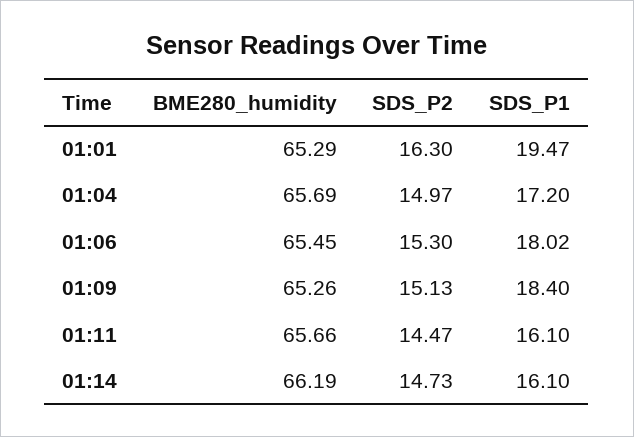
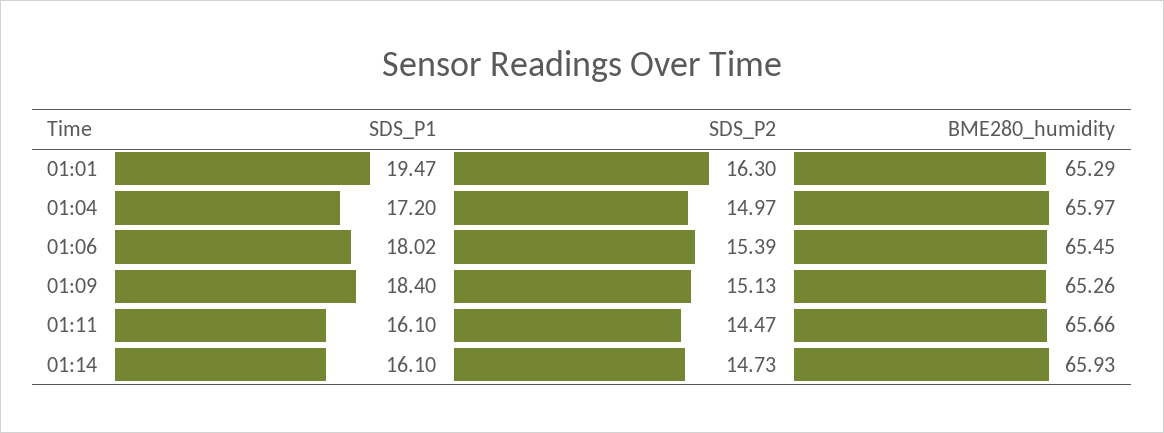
  {
    "BME280_humidity": {
      "01:01": 65.29,
-     "01:04": 65.69,
+     "01:04": 65.97,
      "01:06": 65.45,
      "01:09": 65.26,
      "01:11": 65.66,
-     "01:14": 66.19
+     "01:14": 65.93
    },
    "SDS_P2": {
      "01:01": 16.3,
      "01:04": 14.97,
-     "01:06": 15.3,
+     "01:06": 15.39,
      "01:09": 15.13,
      "01:11": 14.47,
      "01:14": 14.73
    },
    "SDS_P1": {
      "01:01": 19.47,
      "01:04": 17.2,
      "01:06": 18.02,
      "01:09": 18.4,
      "01:11": 16.1,
      "01:14": 16.1
    }
  }

